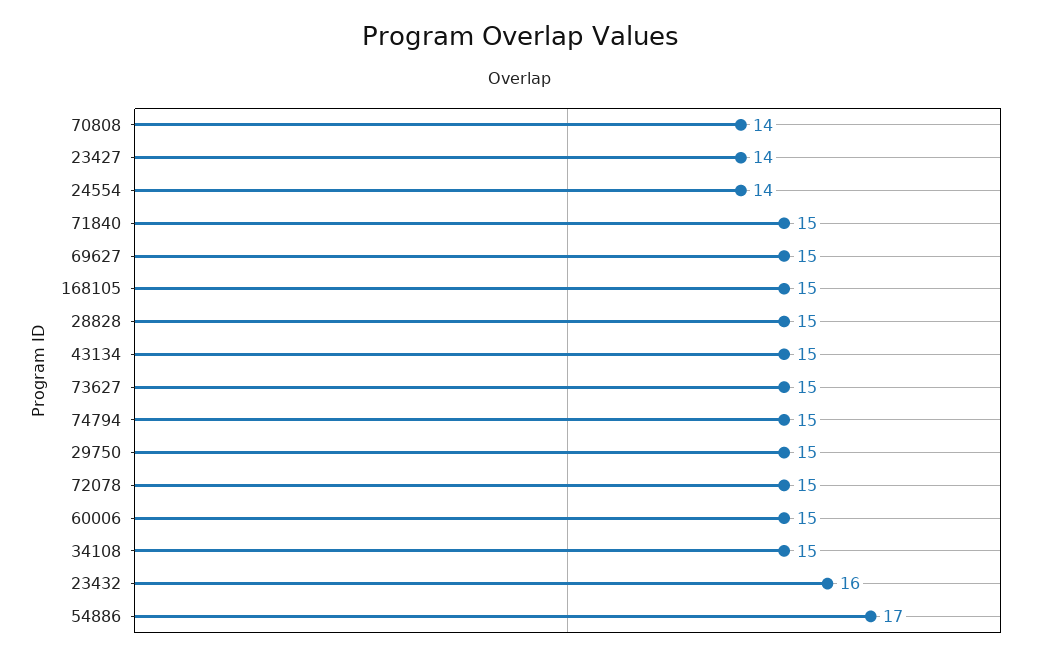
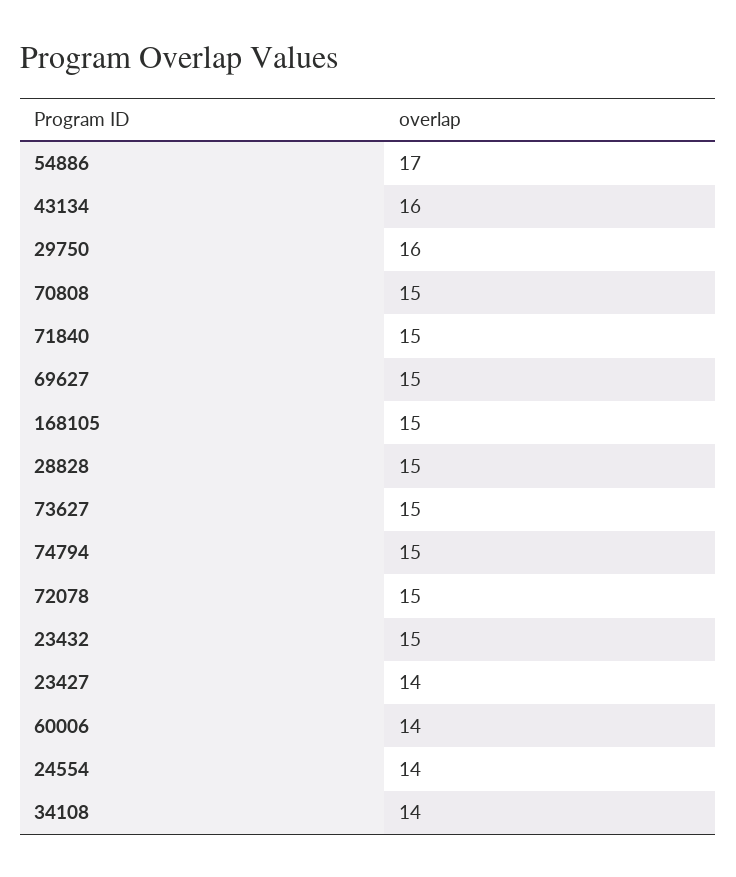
  {
-   "70808": 14,
+   "70808": 15,
    "23427": 14,
    "24554": 14,
    "71840": 15,
    "69627": 15,
    "168105": 15,
    "28828": 15,
-   "43134": 15,
+   "43134": 16,
    "73627": 15,
    "74794": 15,
-   "29750": 15,
+   "29750": 16,
    "72078": 15,
-   "60006": 15,
+   "60006": 14,
-   "34108": 15,
+   "34108": 14,
-   "23432": 16,
+   "23432": 15,
    "54886": 17
  }

